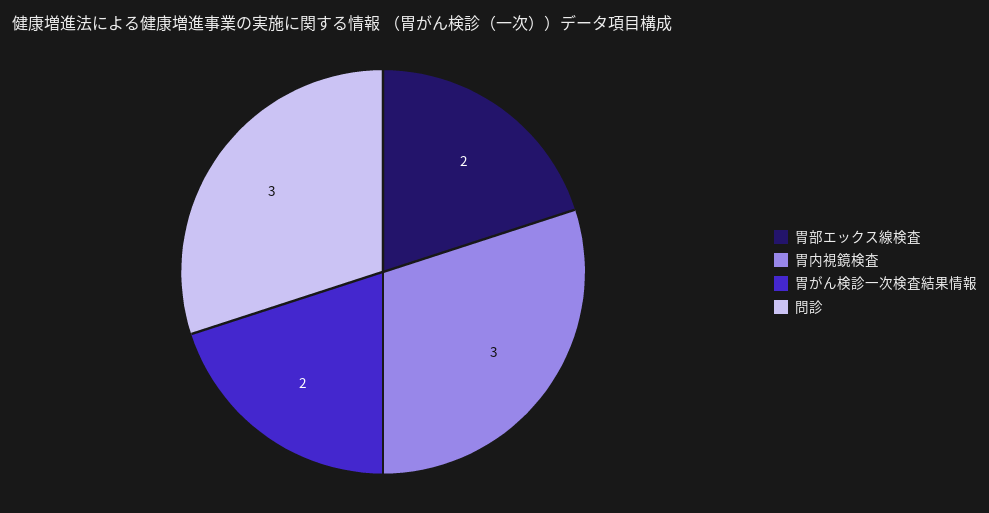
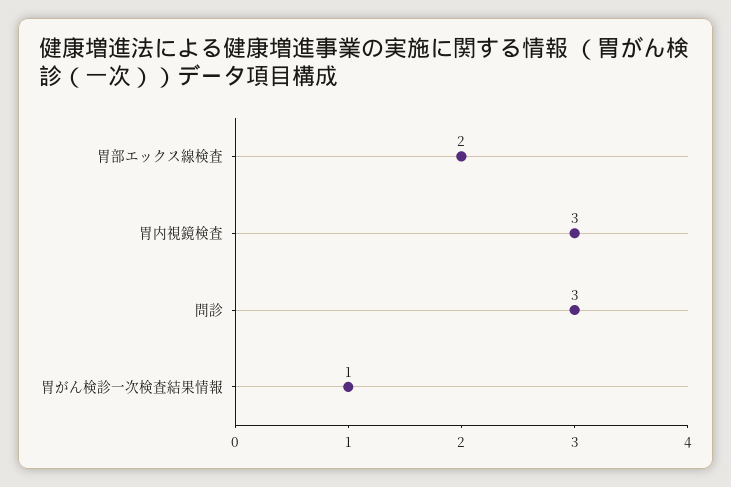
  {
    "胃部エックス線検査": 2,
    "胃内視鏡検査": 3,
-   "胃がん検診一次検査結果情報": 2,
+   "胃がん検診一次検査結果情報": 1,
    "問診": 3
  }

